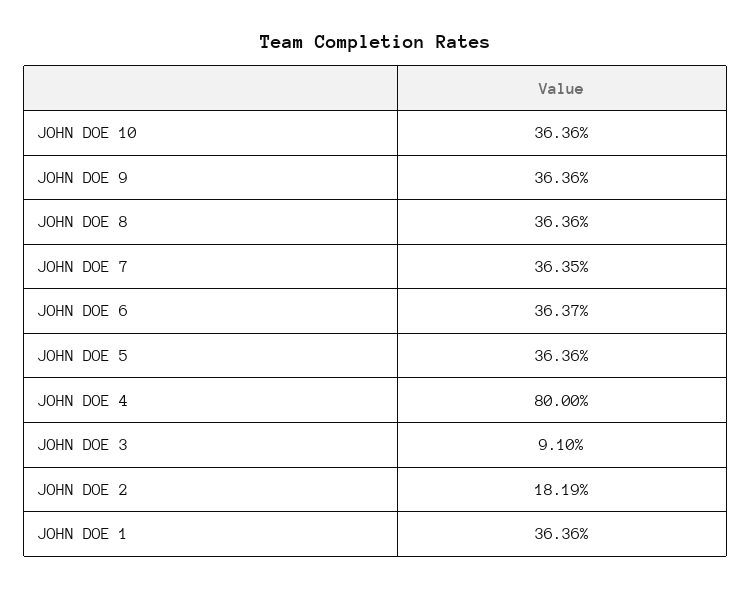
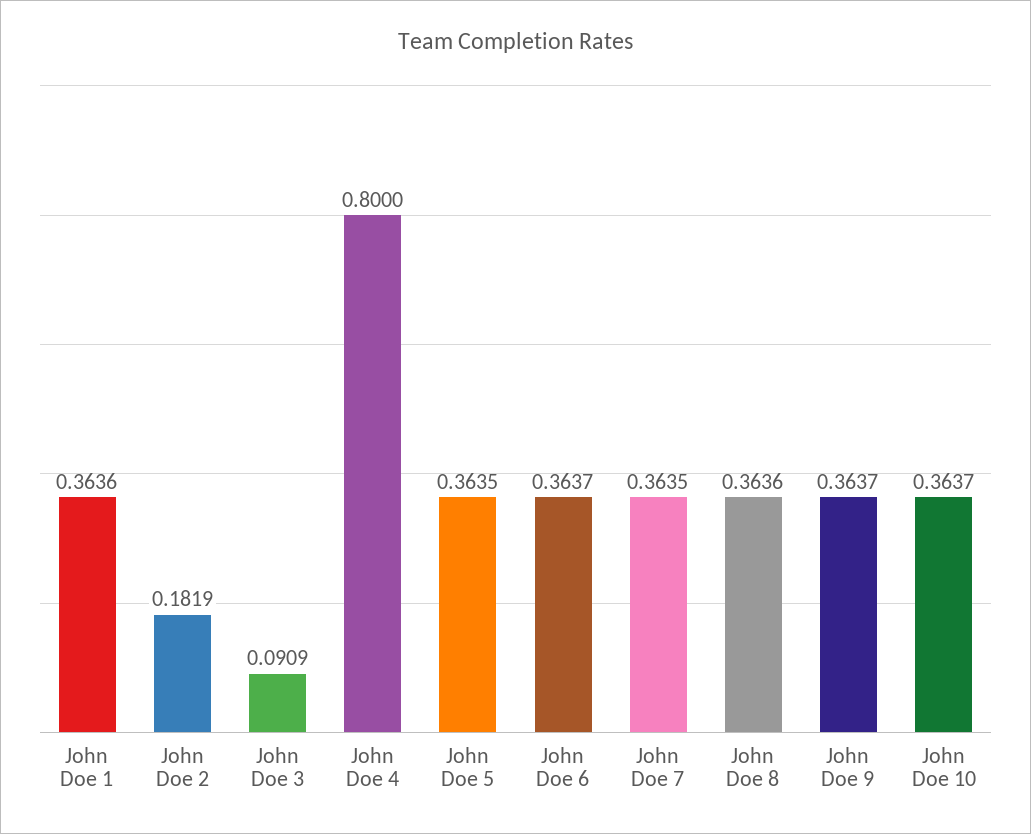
  {
-   "JOHN DOE 10": 0.3636,
+   "JOHN DOE 10": 0.3637,
-   "JOHN DOE 9": 0.3636,
+   "JOHN DOE 9": 0.3637,
    "JOHN DOE 8": 0.3636,
    "JOHN DOE 7": 0.3635,
    "JOHN DOE 6": 0.3637,
-   "JOHN DOE 5": 0.3636,
+   "JOHN DOE 5": 0.3635,
    "JOHN DOE 4": 0.8,
-   "JOHN DOE 3": 0.091,
+   "JOHN DOE 3": 0.0909,
    "JOHN DOE 2": 0.1819,
    "JOHN DOE 1": 0.3636
  }

